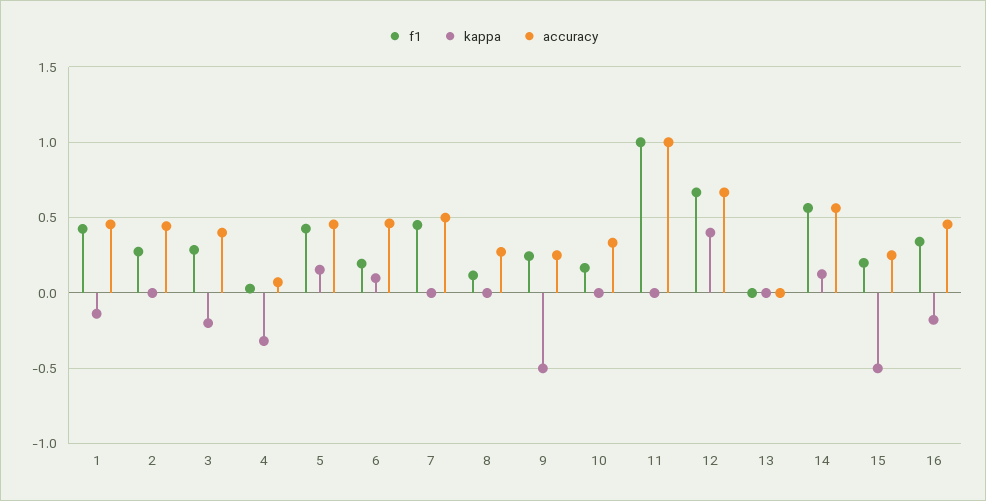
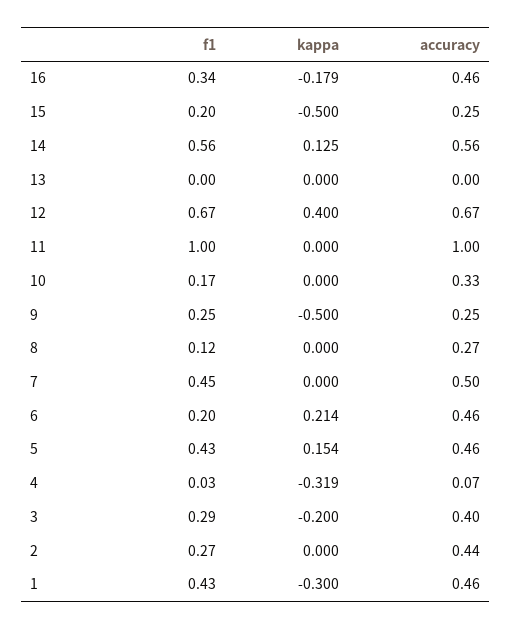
  {
    "f1": {
      "1": 0.43,
      "2": 0.27,
      "3": 0.29,
      "4": 0.03,
      "5": 0.43,
      "6": 0.2,
      "7": 0.45,
      "8": 0.12,
      "9": 0.25,
      "10": 0.17,
      "11": 1,
      "12": 0.67,
      "13": 0,
      "14": 0.56,
      "15": 0.2,
      "16": 0.34
    },
    "kappa": {
-     "1": -0.15,
+     "1": -0.3,
      "2": 0,
      "3": -0.2,
      "4": -0.319,
      "5": 0.154,
-     "6": 0.1,
+     "6": 0.214,
      "7": 0,
      "8": 0,
      "9": -0.5,
      "10": 0,
      "11": 0,
      "12": 0.4,
      "13": 0,
      "14": 0.125,
      "15": -0.5,
      "16": -0.179
    },
    "accuracy": {
      "1": 0.46,
      "2": 0.44,
      "3": 0.4,
      "4": 0.07,
      "5": 0.46,
      "6": 0.46,
      "7": 0.5,
      "8": 0.27,
      "9": 0.25,
      "10": 0.33,
      "11": 1,
      "12": 0.67,
      "13": 0,
      "14": 0.56,
      "15": 0.25,
      "16": 0.46
    }
  }

